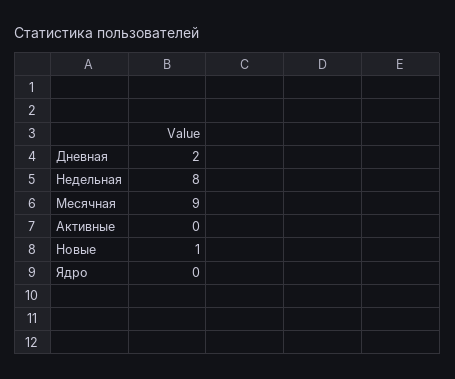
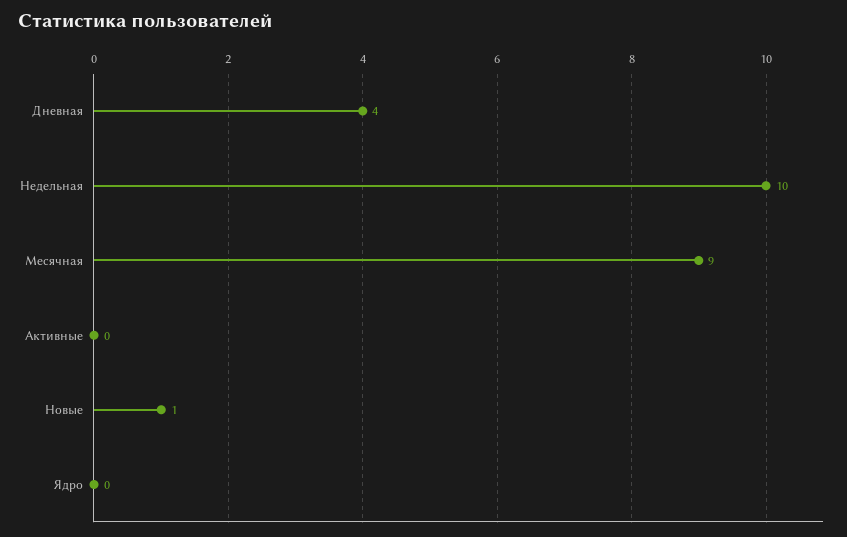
  {
-   "Дневная": 2,
+   "Дневная": 4,
-   "Недельная": 8,
+   "Недельная": 10,
    "Месячная": 9,
    "Активные": 0,
    "Новые": 1,
    "Ядро": 0
  }

